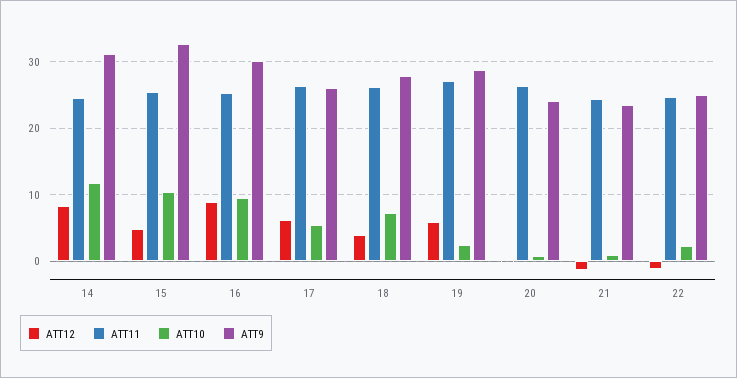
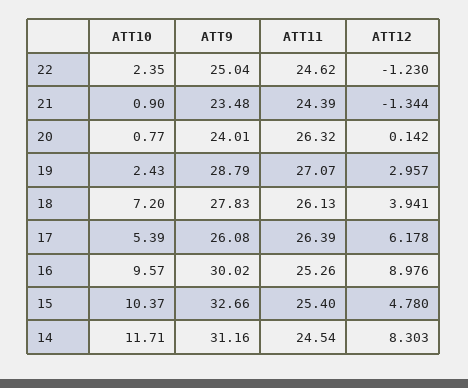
  {
    "ATT12": {
      "14": 8.303,
      "15": 4.78,
      "16": 8.976,
      "17": 6.178,
      "18": 3.941,
-     "19": 6,
+     "19": 2.957,
      "20": 0.142,
      "21": -1.344,
      "22": -1.23
    },
    "ATT11": {
      "14": 24.54,
      "15": 25.4,
      "16": 25.26,
      "17": 26.39,
      "18": 26.13,
      "19": 27.07,
      "20": 26.32,
      "21": 24.39,
      "22": 24.62
    },
    "ATT10": {
      "14": 11.71,
      "15": 10.37,
      "16": 9.57,
      "17": 5.39,
      "18": 7.2,
      "19": 2.43,
      "20": 0.77,
      "21": 0.9,
      "22": 2.35
    },
    "ATT9": {
      "14": 31.16,
      "15": 32.66,
      "16": 30.02,
      "17": 26.08,
      "18": 27.83,
      "19": 28.79,
      "20": 24.01,
      "21": 23.48,
      "22": 25.04
    }
  }

